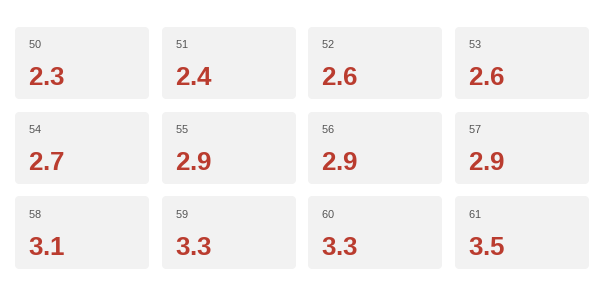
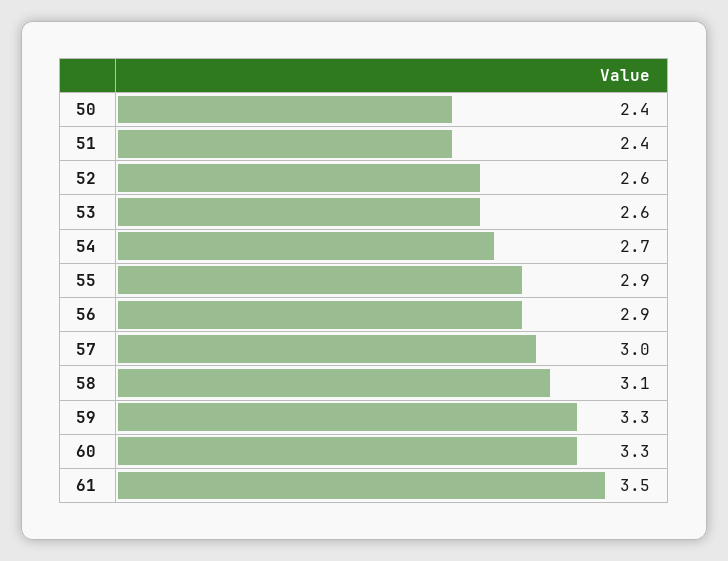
  {
-   "50": 2.3,
+   "50": 2.4,
    "51": 2.4,
    "52": 2.6,
    "53": 2.6,
    "54": 2.7,
    "55": 2.9,
    "56": 2.9,
-   "57": 2.9,
+   "57": 3,
    "58": 3.1,
    "59": 3.3,
    "60": 3.3,
    "61": 3.5
  }

